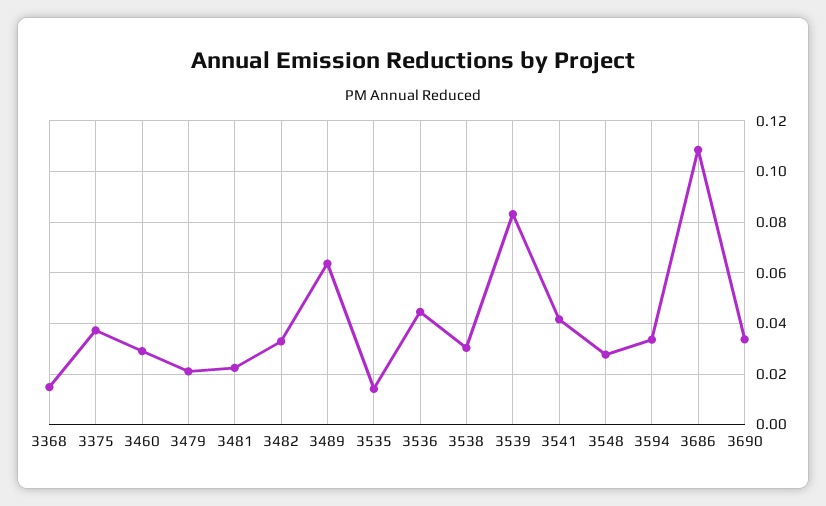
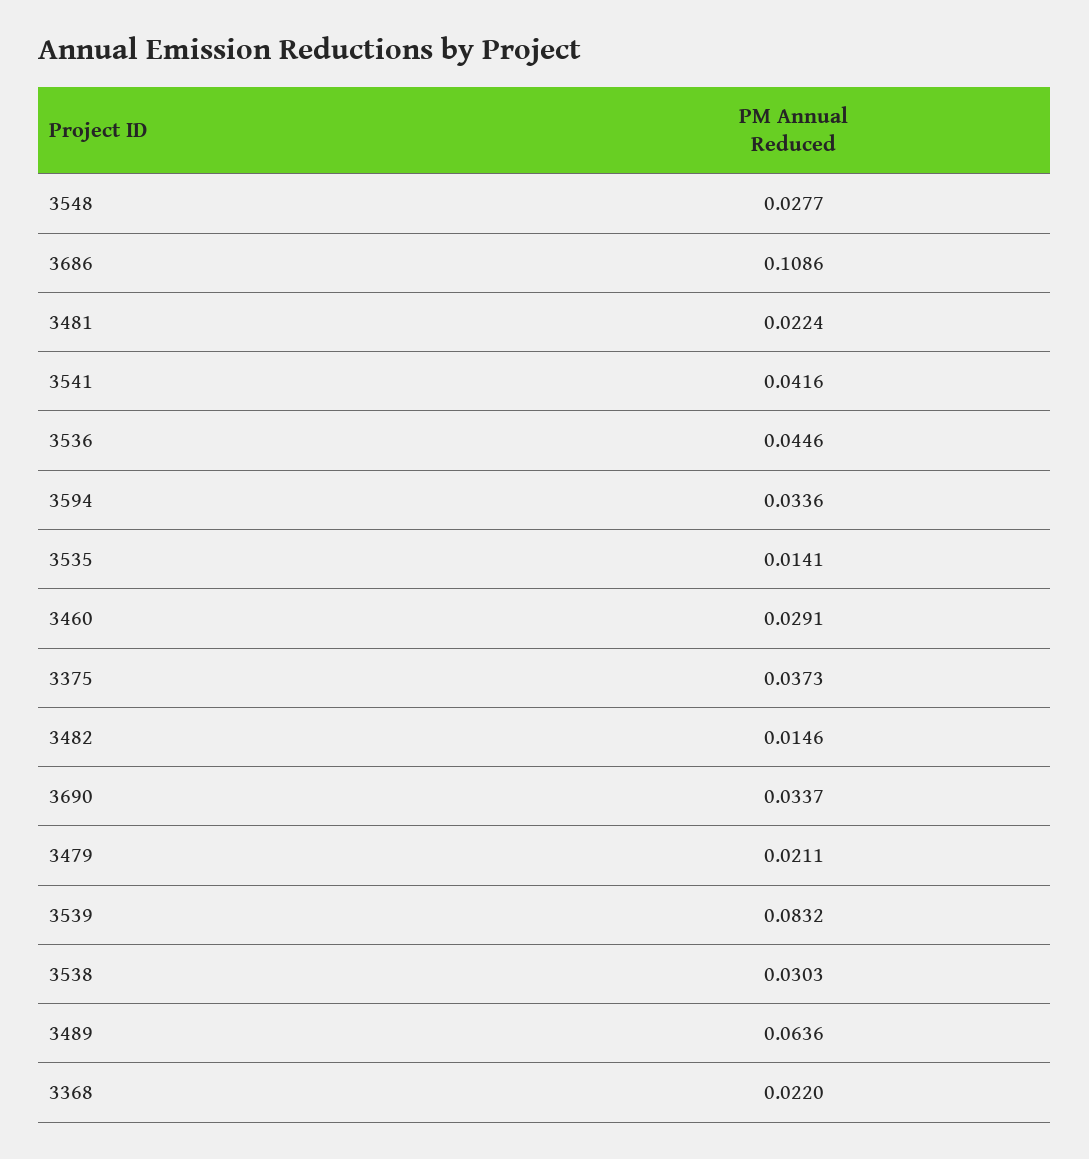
  {
-   "3368": 0.015,
+   "3368": 0.022,
    "3375": 0.0373,
    "3460": 0.0291,
    "3479": 0.0211,
    "3481": 0.0224,
-   "3482": 0.0325,
+   "3482": 0.0146,
    "3489": 0.0636,
    "3535": 0.0141,
    "3536": 0.0446,
    "3538": 0.0303,
    "3539": 0.0832,
    "3541": 0.0416,
    "3548": 0.0277,
    "3594": 0.0336,
    "3686": 0.1086,
    "3690": 0.0337
  }

